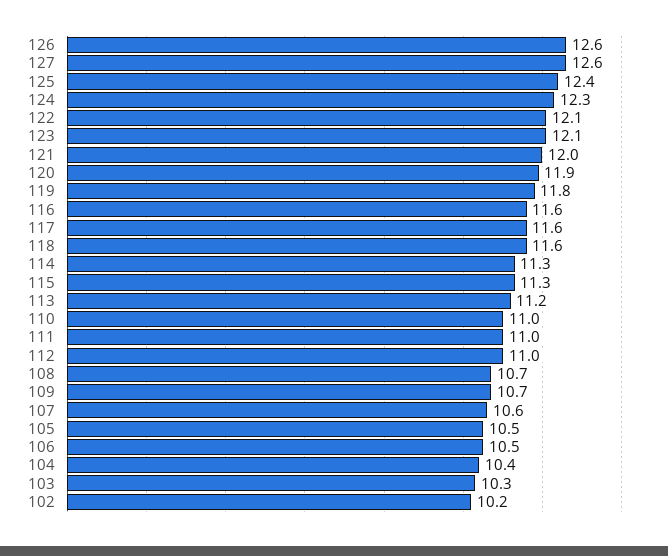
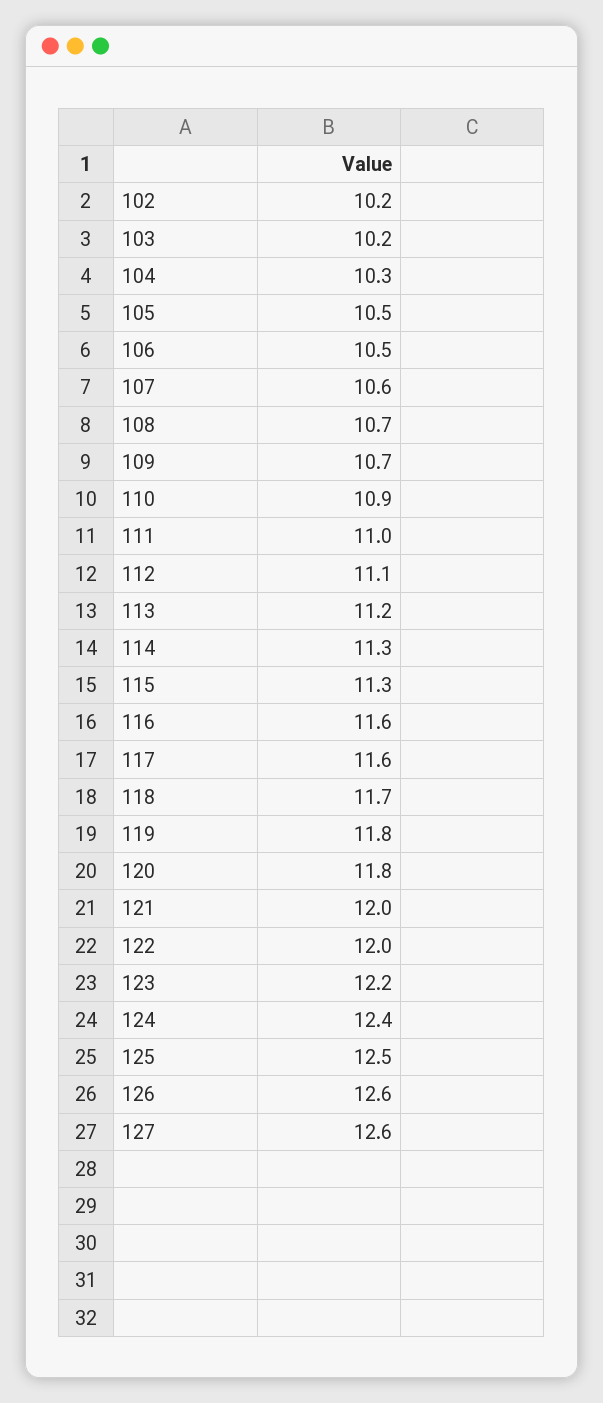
  {
    "126": 12.6,
    "127": 12.6,
-   "125": 12.4,
+   "125": 12.5,
-   "124": 12.3,
+   "124": 12.4,
-   "122": 12.1,
+   "122": 12,
-   "123": 12.1,
+   "123": 12.2,
    "121": 12,
-   "120": 11.9,
+   "120": 11.8,
    "119": 11.8,
    "116": 11.6,
    "117": 11.6,
-   "118": 11.6,
+   "118": 11.7,
    "114": 11.3,
    "115": 11.3,
    "113": 11.2,
-   "110": 11,
+   "110": 10.9,
    "111": 11,
-   "112": 11,
+   "112": 11.1,
    "108": 10.7,
    "109": 10.7,
    "107": 10.6,
    "105": 10.5,
    "106": 10.5,
-   "104": 10.4,
+   "104": 10.3,
-   "103": 10.3,
+   "103": 10.2,
    "102": 10.2
  }

